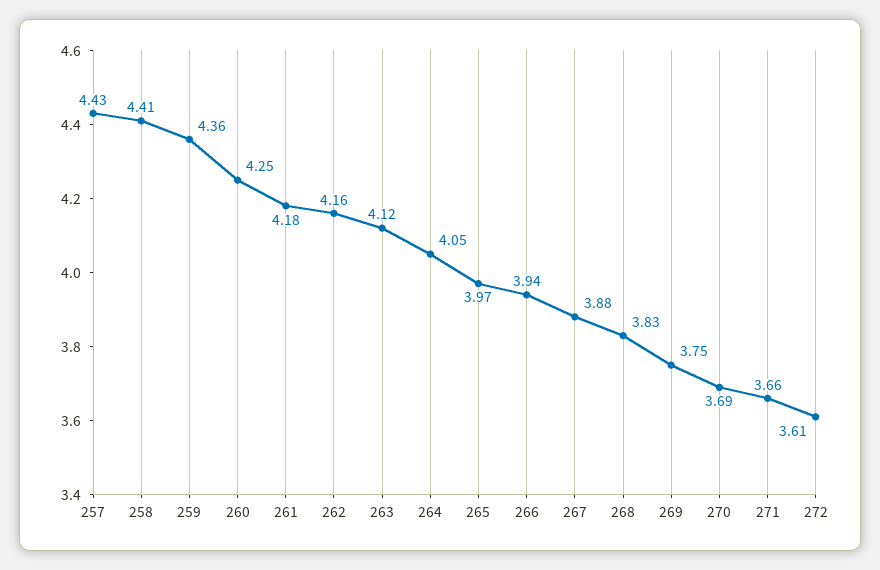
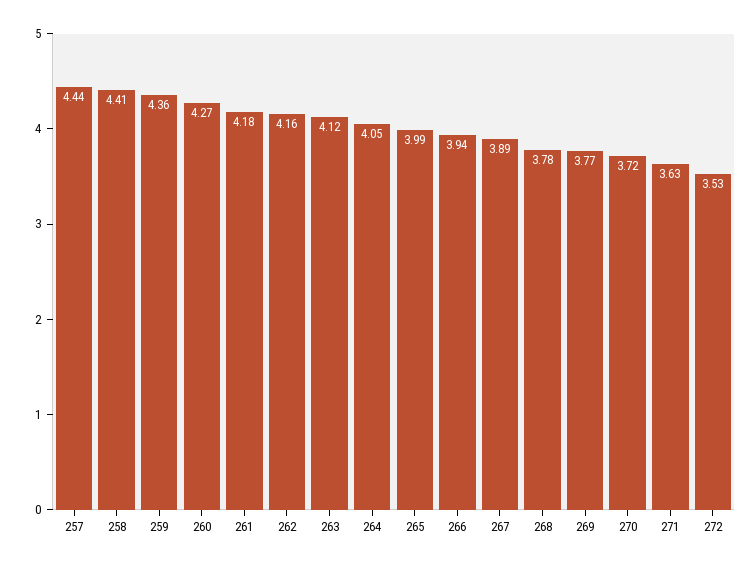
  {
-   "257": 4.43,
+   "257": 4.44,
    "258": 4.41,
    "259": 4.36,
-   "260": 4.25,
+   "260": 4.27,
    "261": 4.18,
    "262": 4.16,
    "263": 4.12,
    "264": 4.05,
-   "265": 3.97,
+   "265": 3.99,
    "266": 3.94,
-   "267": 3.88,
+   "267": 3.89,
-   "268": 3.83,
+   "268": 3.78,
-   "269": 3.75,
+   "269": 3.77,
-   "270": 3.69,
+   "270": 3.72,
-   "271": 3.66,
+   "271": 3.63,
-   "272": 3.61
+   "272": 3.53
  }

